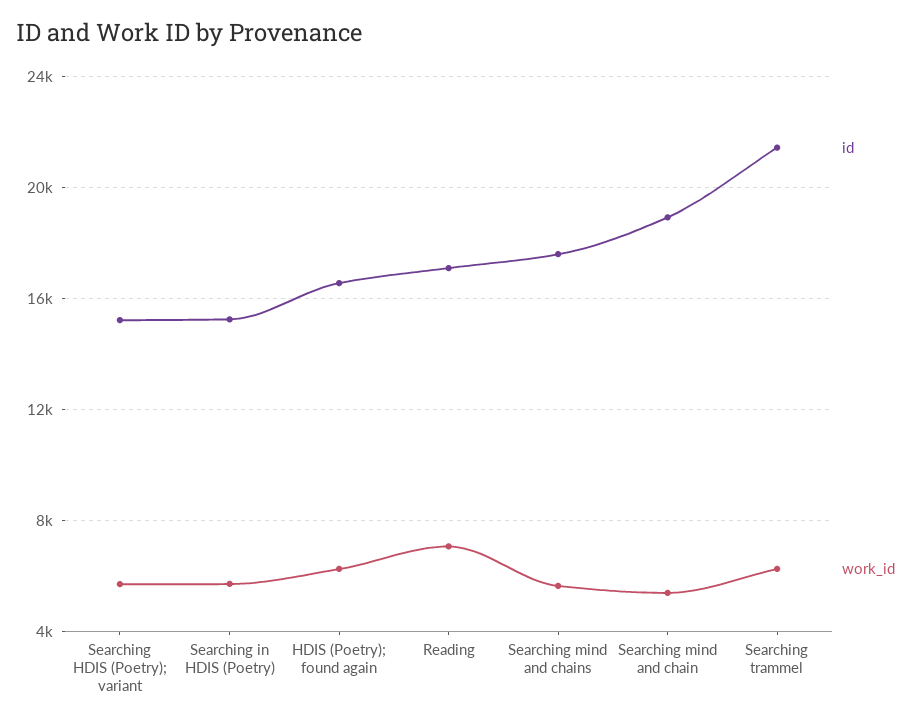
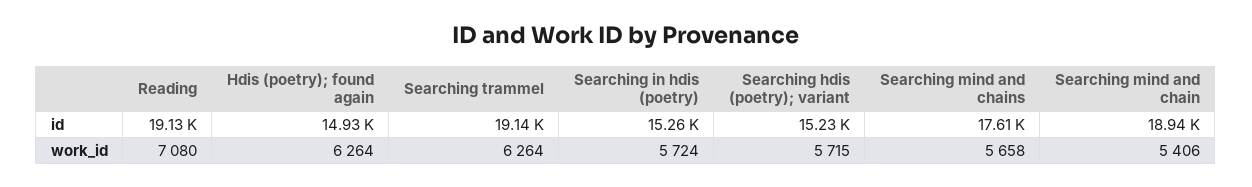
  {
    "id": {
      "Searching HDIS (Poetry); variant": 15230,
      "Searching in HDIS (Poetry)": 15260,
-     "HDIS (Poetry); found again": 16500,
+     "HDIS (Poetry); found again": 14930,
-     "Reading": 17000,
+     "Reading": 19130,
      "Searching mind and chains": 17610,
      "Searching mind and chain": 18940,
-     "Searching trammel": 21500
+     "Searching trammel": 19140
    },
    "work_id": {
      "Searching HDIS (Poetry); variant": 5715,
      "Searching in HDIS (Poetry)": 5724,
      "HDIS (Poetry); found again": 6264,
      "Reading": 7080,
      "Searching mind and chains": 5658,
      "Searching mind and chain": 5406,
      "Searching trammel": 6264
    }
  }

